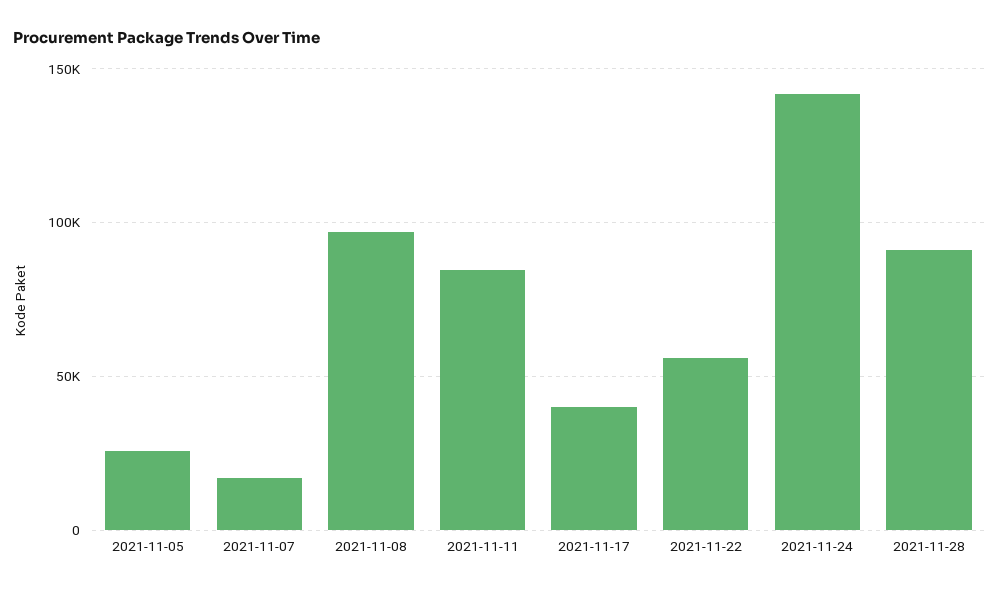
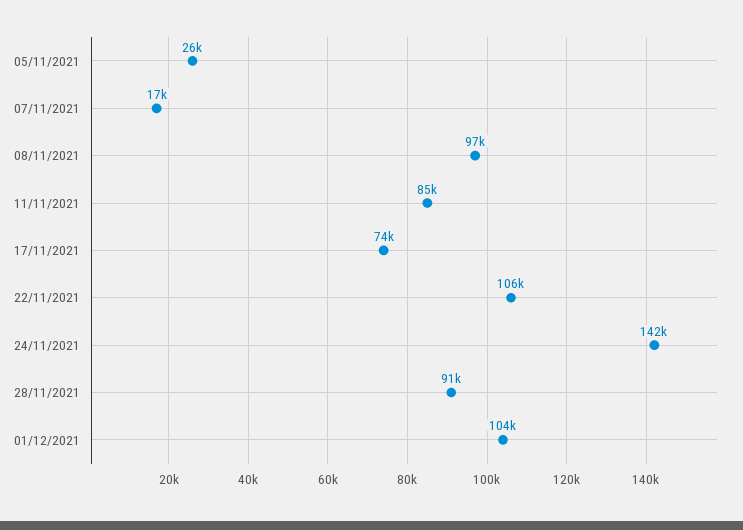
  {
    "2021-11-05": 26000,
    "2021-11-07": 17000,
    "2021-11-08": 97000,
    "2021-11-11": 85000,
-   "2021-11-17": 40000,
+   "2021-11-17": 74000,
-   "2021-11-22": 55000,
+   "2021-11-22": 106000,
    "2021-11-24": 142000,
-   "2021-11-28": 91000
+   "2021-11-28": 91000,
+   "01/12/2021": 104000
  }

